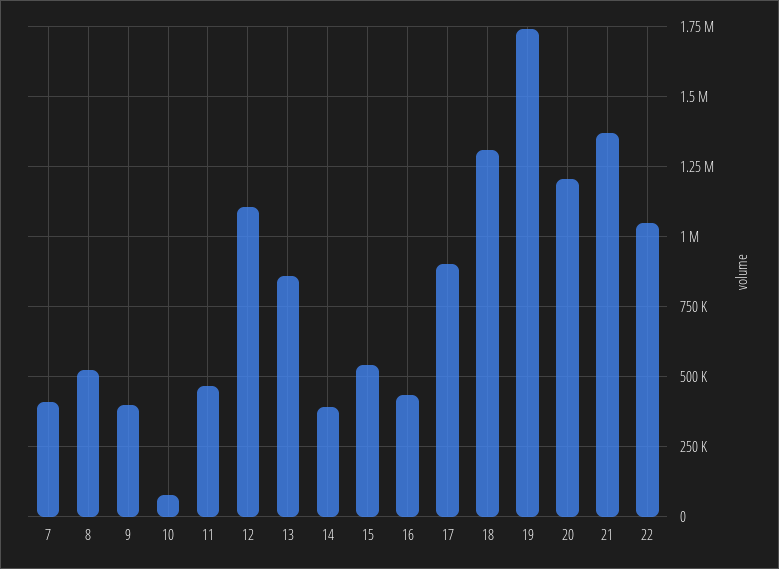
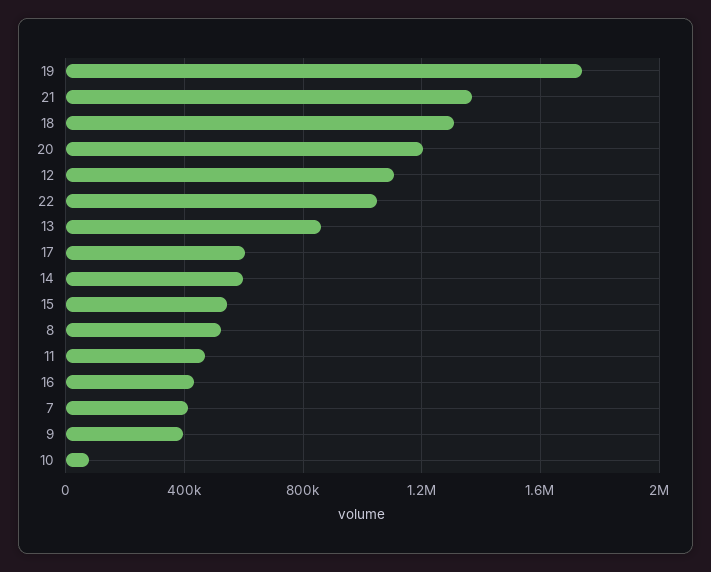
  {
    "7": 400000,
    "8": 525000,
    "9": 400000,
    "10": 75000,
    "11": 475000,
    "12": 1100000,
    "13": 850000,
-   "14": 400000,
+   "14": 600000,
    "15": 550000,
    "16": 425000,
-   "17": 900000,
+   "17": 600000,
    "18": 1300000,
    "19": 1750000,
    "20": 1200000,
    "21": 1375000,
    "22": 1050000
  }

